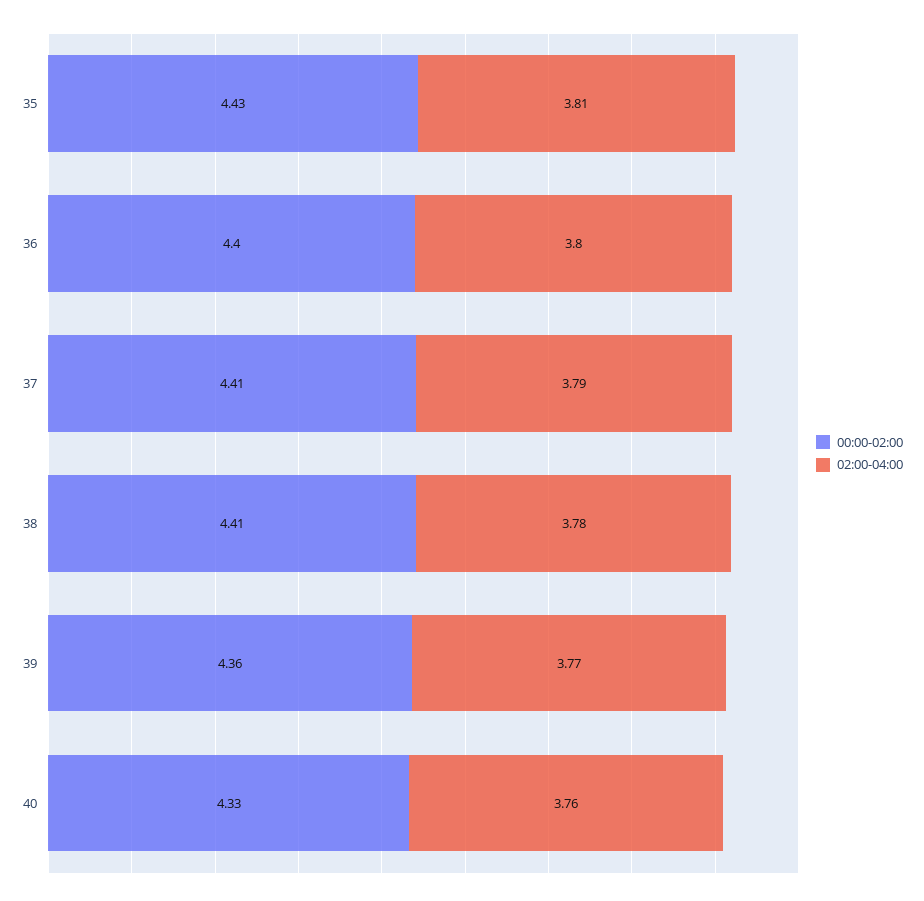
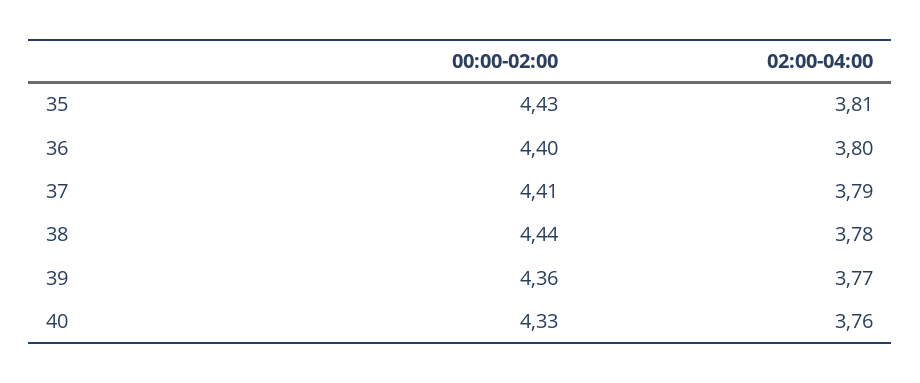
  {
    "00:00-02:00": {
      "35": 4.43,
      "36": 4.4,
      "37": 4.41,
-     "38": 4.41,
+     "38": 4.44,
      "39": 4.36,
      "40": 4.33
    },
    "02:00-04:00": {
      "35": 3.81,
      "36": 3.8,
      "37": 3.79,
      "38": 3.78,
      "39": 3.77,
      "40": 3.76
    }
  }

